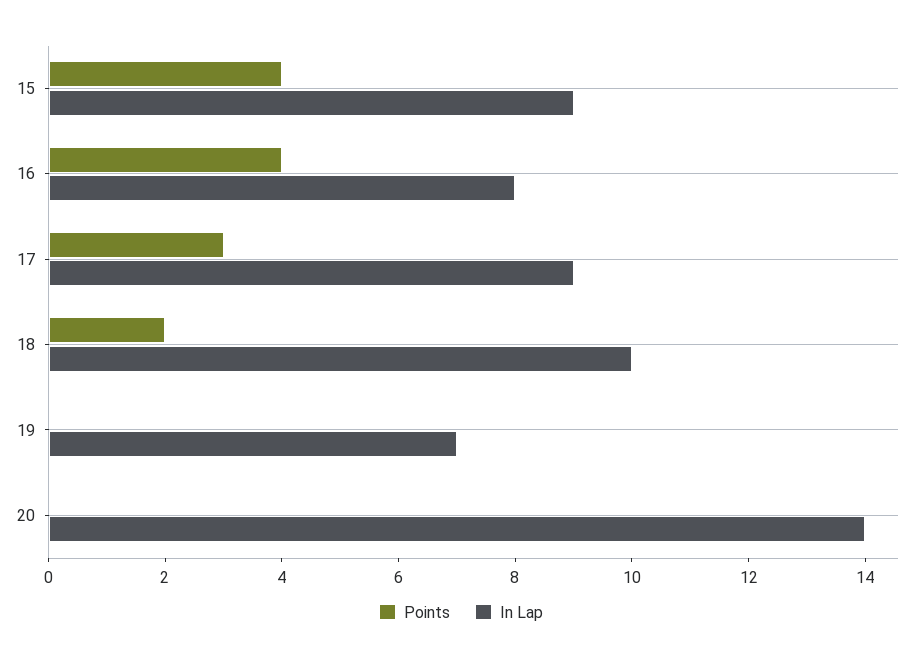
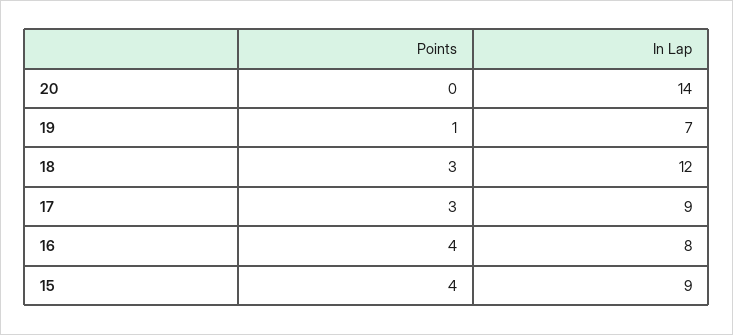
  {
    "Points": {
      "15": 4,
      "16": 4,
      "17": 3,
-     "18": 2,
+     "18": 3,
-     "19": 0,
+     "19": 1,
      "20": 0
    },
    "In Lap": {
      "15": 9,
      "16": 8,
      "17": 9,
-     "18": 10,
+     "18": 12,
      "19": 7,
      "20": 14
    }
  }

